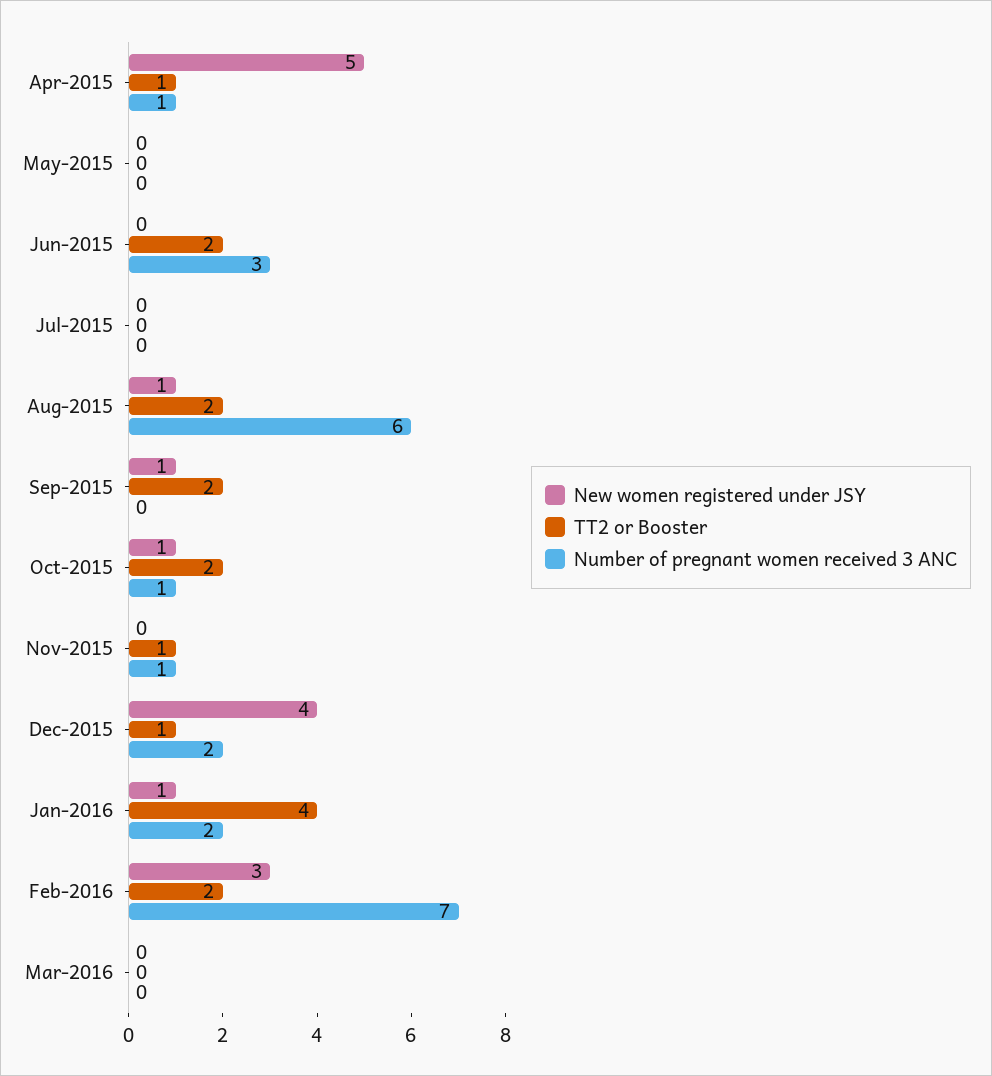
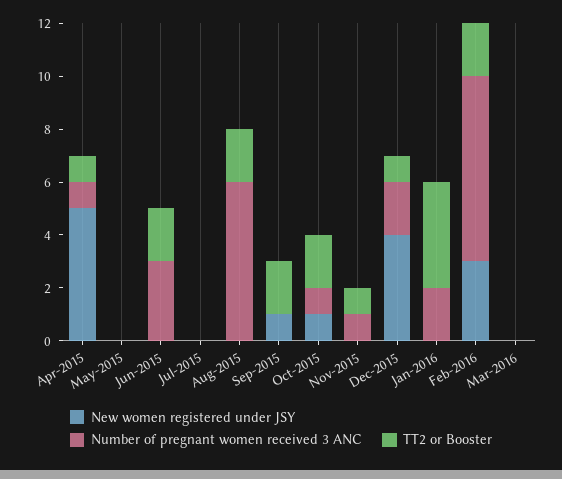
  {
    "New women registered under JSY": {
      "Apr-2015": 5,
      "May-2015": 0,
      "Jun-2015": 0,
      "Jul-2015": 0,
-     "Aug-2015": 1,
+     "Aug-2015": 0,
      "Sep-2015": 1,
      "Oct-2015": 1,
      "Nov-2015": 0,
      "Dec-2015": 4,
-     "Jan-2016": 1,
+     "Jan-2016": 0,
      "Feb-2016": 3,
      "Mar-2016": 0
    },
    "TT2 or Booster": {
      "Apr-2015": 1,
      "May-2015": 0,
      "Jun-2015": 2,
      "Jul-2015": 0,
      "Aug-2015": 2,
      "Sep-2015": 2,
      "Oct-2015": 2,
      "Nov-2015": 1,
      "Dec-2015": 1,
      "Jan-2016": 4,
      "Feb-2016": 2,
      "Mar-2016": 0
    },
    "Number of pregnant women received 3 ANC": {
      "Apr-2015": 1,
      "May-2015": 0,
      "Jun-2015": 3,
      "Jul-2015": 0,
      "Aug-2015": 6,
      "Sep-2015": 0,
      "Oct-2015": 1,
      "Nov-2015": 1,
      "Dec-2015": 2,
      "Jan-2016": 2,
      "Feb-2016": 7,
      "Mar-2016": 0
    }
  }

